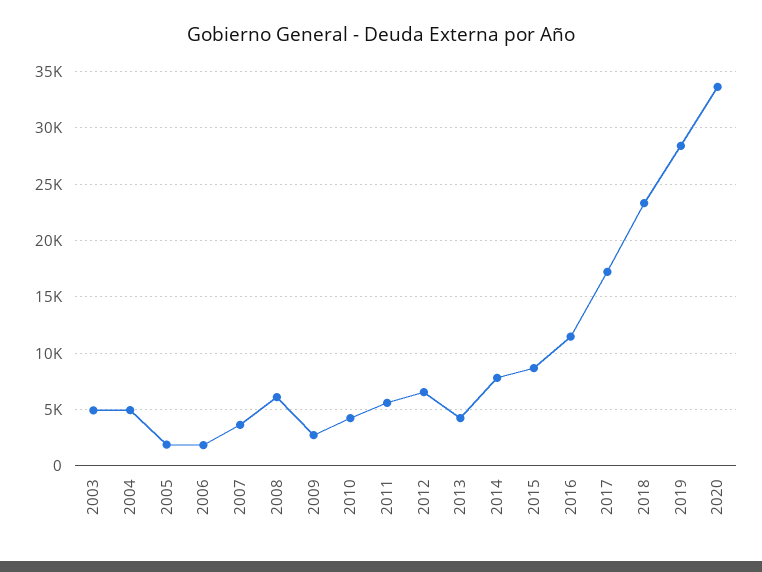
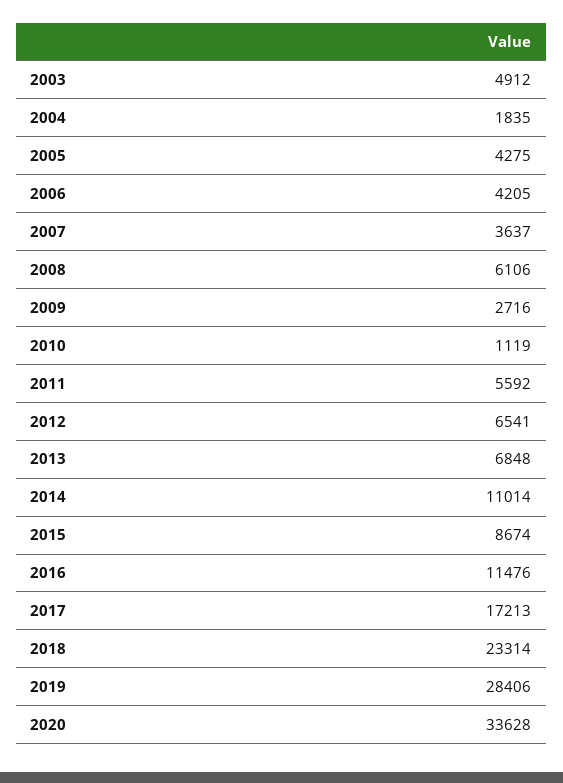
  {
    "2003": 4912,
-   "2004": 5000,
+   "2004": 1835,
-   "2005": 2000,
+   "2005": 4275,
-   "2006": 2000,
+   "2006": 4205,
    "2007": 3637,
    "2008": 6106,
    "2009": 2716,
-   "2010": 4000,
+   "2010": 1119,
    "2011": 5592,
    "2012": 6541,
-   "2013": 4000,
+   "2013": 6848,
-   "2014": 8000,
+   "2014": 11014,
    "2015": 8674,
    "2016": 11476,
    "2017": 17213,
    "2018": 23314,
    "2019": 28406,
    "2020": 33628
  }

